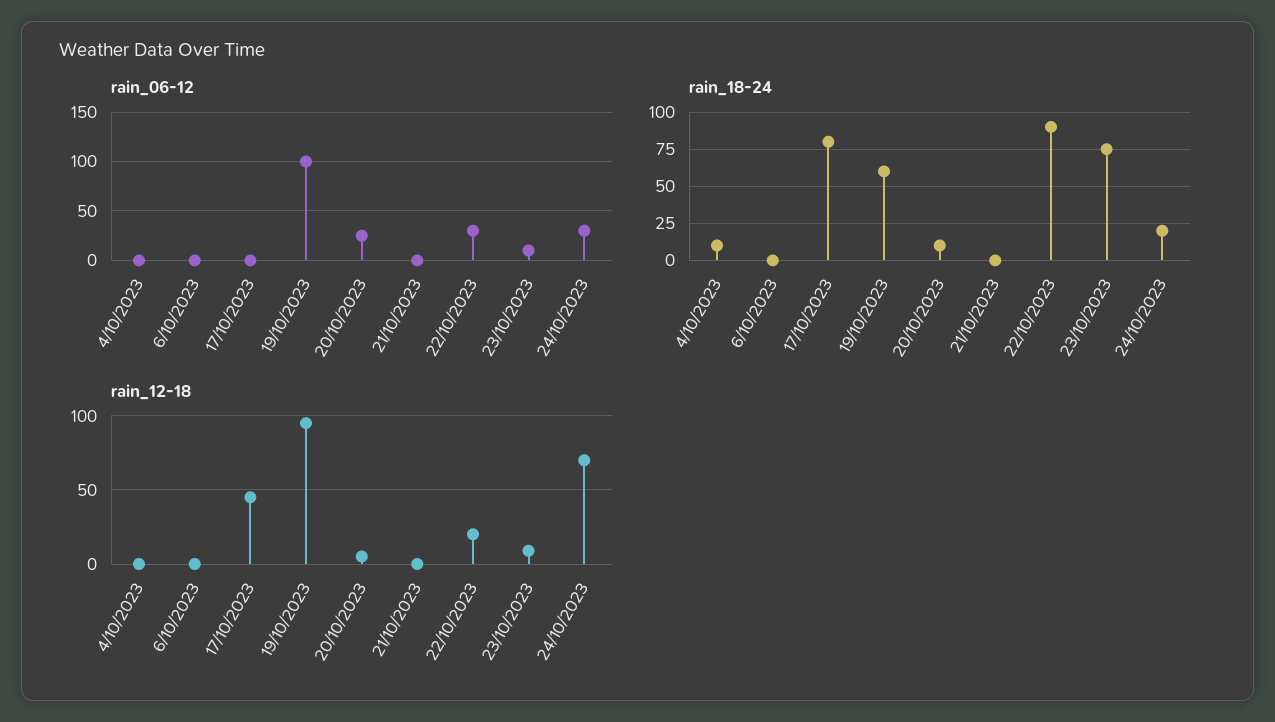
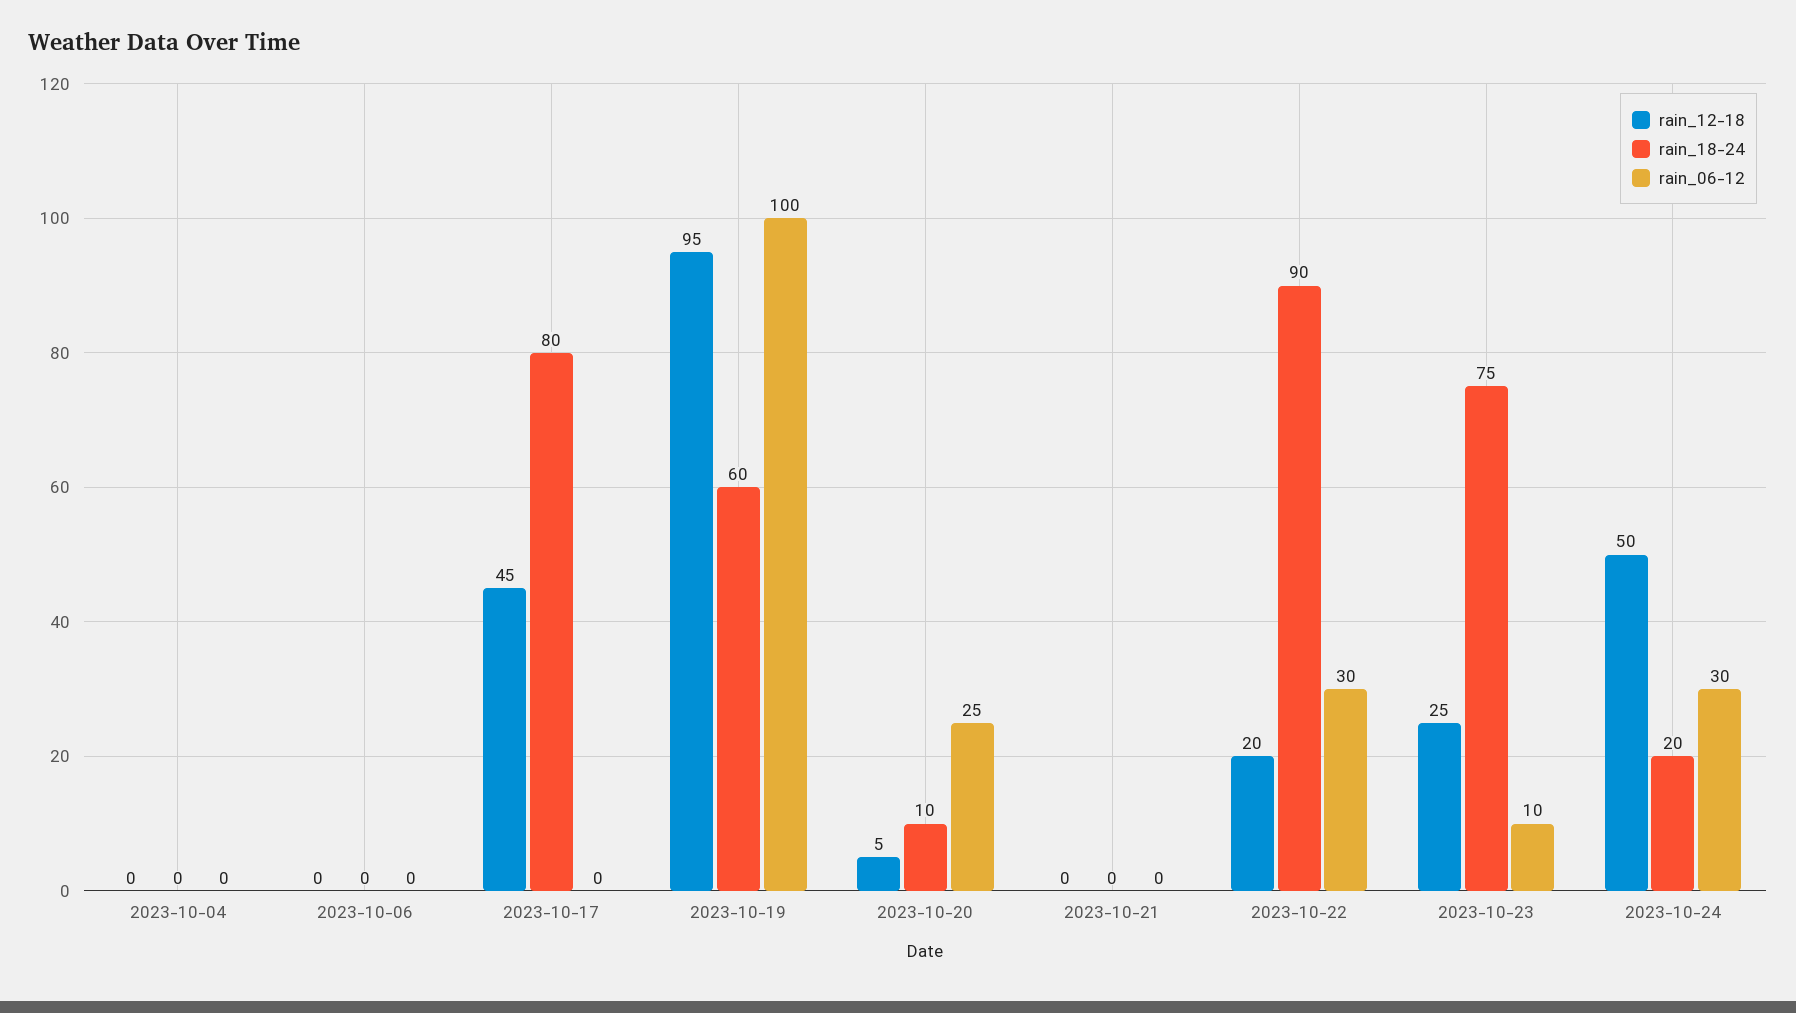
  {
    "rain_06-12": {
      "4/10/2023": 0,
      "6/10/2023": 0,
      "17/10/2023": 0,
      "19/10/2023": 100,
      "20/10/2023": 25,
      "21/10/2023": 0,
      "22/10/2023": 30,
      "23/10/2023": 10,
      "24/10/2023": 30
    },
    "rain_18-24": {
-     "4/10/2023": 10,
+     "4/10/2023": 0,
      "6/10/2023": 0,
      "17/10/2023": 80,
      "19/10/2023": 60,
      "20/10/2023": 10,
      "21/10/2023": 0,
      "22/10/2023": 90,
      "23/10/2023": 75,
      "24/10/2023": 20
    },
    "rain_12-18": {
      "4/10/2023": 0,
      "6/10/2023": 0,
      "17/10/2023": 45,
      "19/10/2023": 95,
      "20/10/2023": 5,
      "21/10/2023": 0,
      "22/10/2023": 20,
-     "23/10/2023": 10,
+     "23/10/2023": 25,
-     "24/10/2023": 70
+     "24/10/2023": 50
    }
  }

